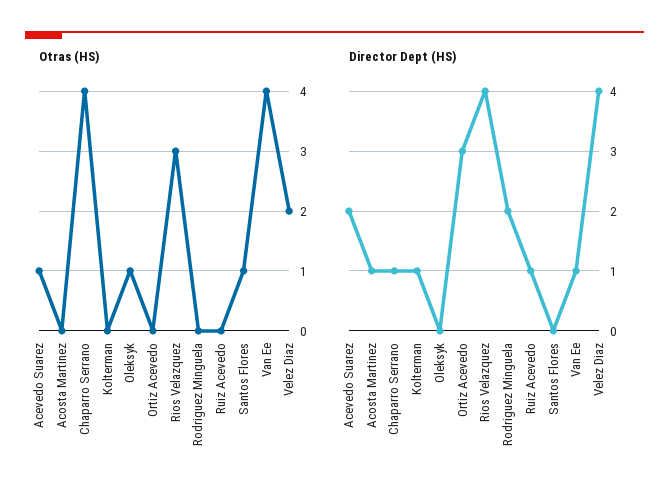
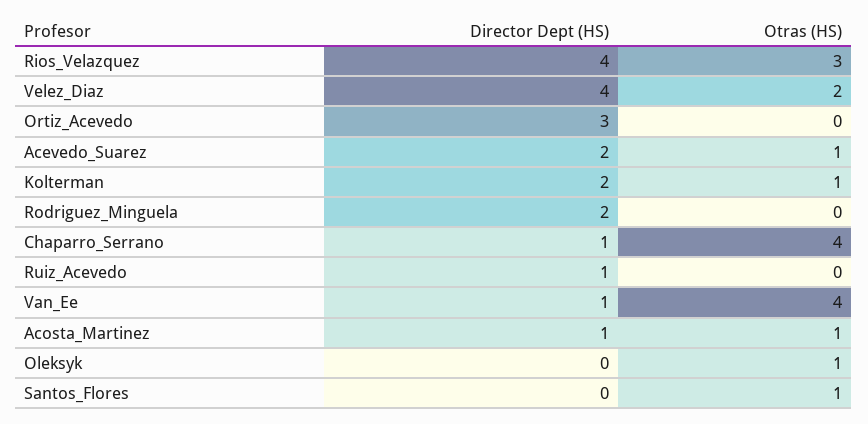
  {
    "Otras (HS)": {
      "Acevedo Suarez": 1,
-     "Acosta Martinez": 0,
+     "Acosta Martinez": 1,
      "Chaparro Serrano": 4,
-     "Kolterman": 0,
+     "Kolterman": 1,
      "Oleksyk": 1,
      "Ortiz Acevedo": 0,
      "Rios Velazquez": 3,
      "Rodriguez Minguela": 0,
      "Ruiz Acevedo": 0,
      "Santos Flores": 1,
      "Van Ee": 4,
      "Velez Diaz": 2
    },
    "Director Dept (HS)": {
      "Acevedo Suarez": 2,
      "Acosta Martinez": 1,
      "Chaparro Serrano": 1,
-     "Kolterman": 1,
+     "Kolterman": 2,
      "Oleksyk": 0,
      "Ortiz Acevedo": 3,
      "Rios Velazquez": 4,
      "Rodriguez Minguela": 2,
      "Ruiz Acevedo": 1,
      "Santos Flores": 0,
      "Van Ee": 1,
      "Velez Diaz": 4
    }
  }

